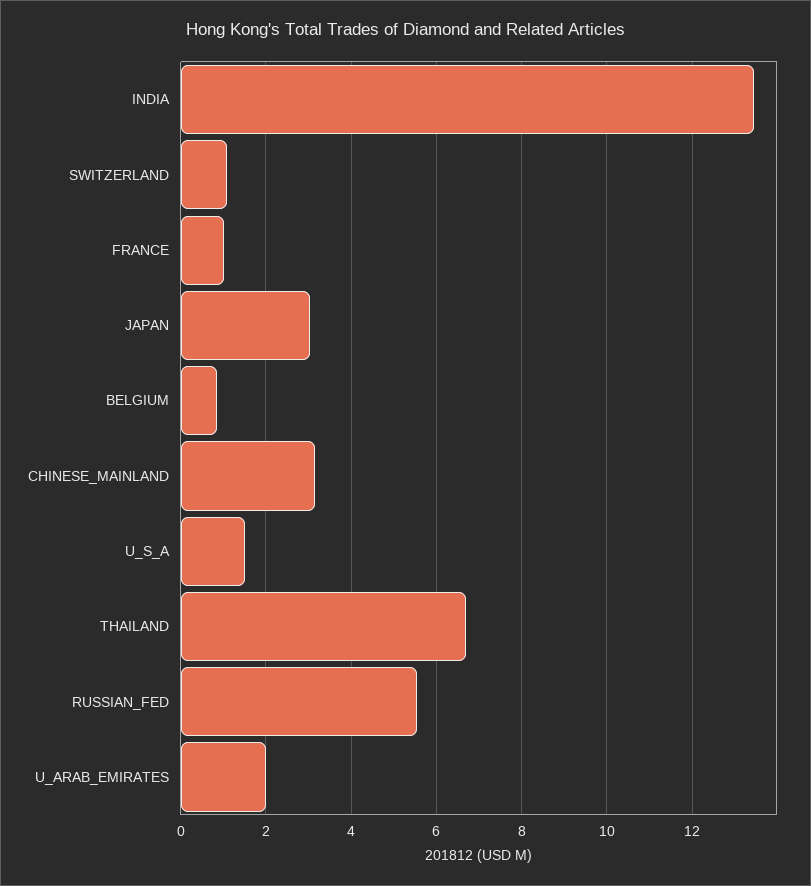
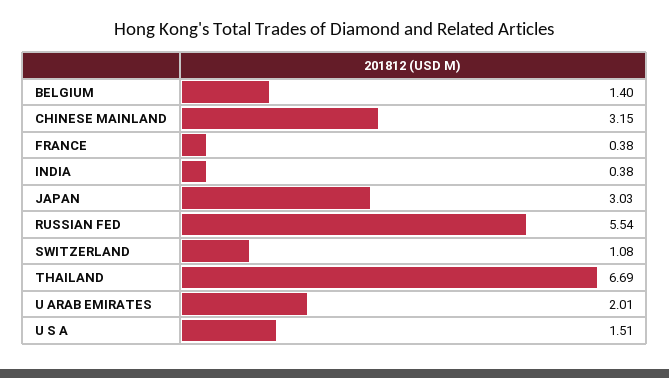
  {
-   "INDIA": 13.4,
+   "INDIA": 0.38,
    "SWITZERLAND": 1.08,
-   "FRANCE": 1,
+   "FRANCE": 0.38,
    "JAPAN": 3.03,
-   "BELGIUM": 0.8,
+   "BELGIUM": 1.4,
    "CHINESE_MAINLAND": 3.15,
    "U_S_A": 1.51,
    "THAILAND": 6.69,
    "RUSSIAN_FED": 5.54,
    "U_ARAB_EMIRATES": 2.01
  }

